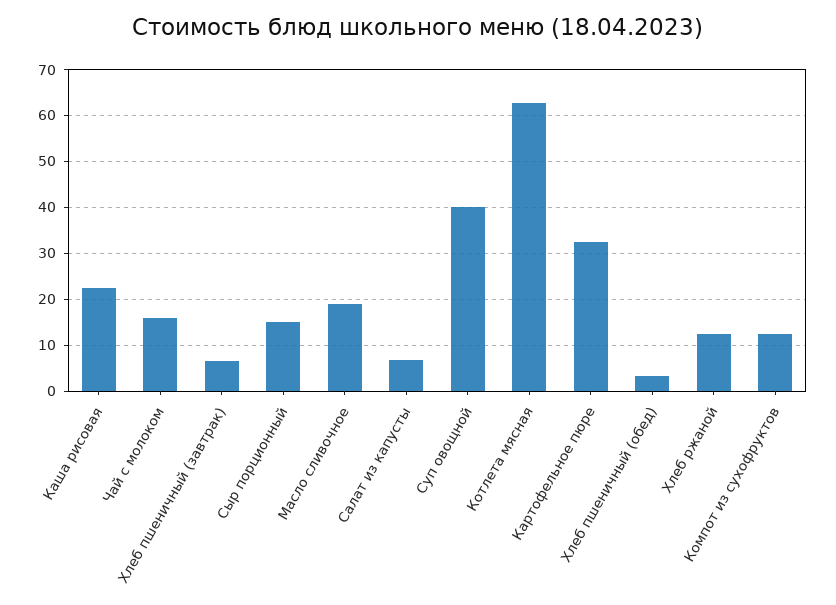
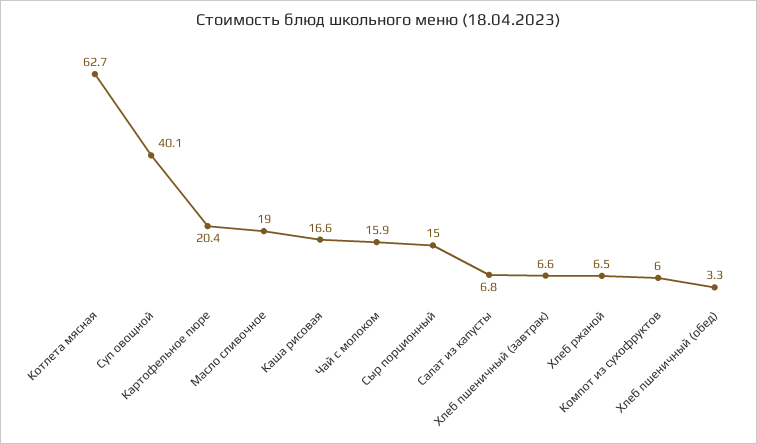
  {
-   "Каша рисовая": 22,
+   "Каша рисовая": 16.6,
    "Чай с молоком": 15.9,
    "Хлеб пшеничный (завтрак)": 6.6,
    "Сыр порционный": 15,
    "Масло сливочное": 19,
    "Салат из капусты": 6.8,
    "Суп овощной": 40.1,
    "Котлета мясная": 62.7,
-   "Картофельное пюре": 32,
+   "Картофельное пюре": 20.4,
    "Хлеб пшеничный (обед)": 3.3,
-   "Хлеб ржаной": 12,
+   "Хлеб ржаной": 6.5,
-   "Компот из сухофруктов": 12
+   "Компот из сухофруктов": 6
  }

